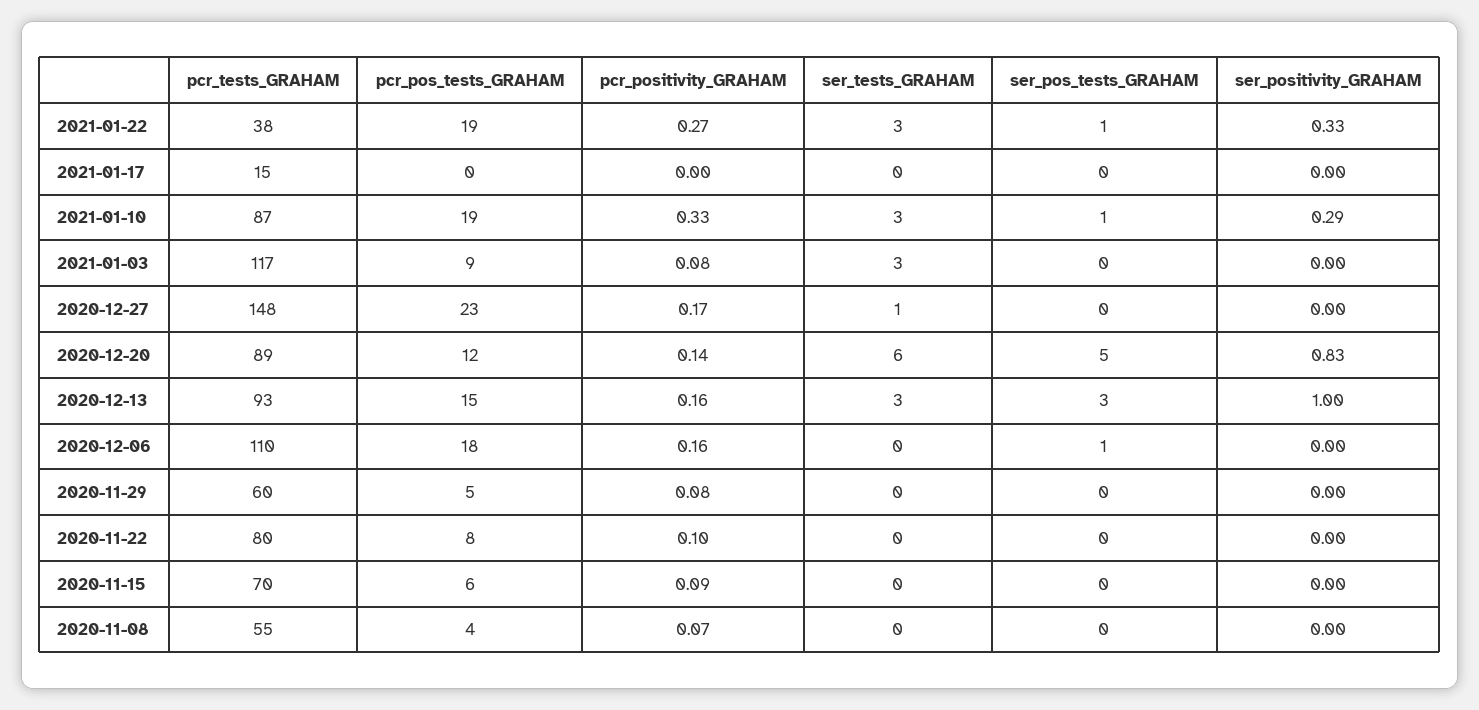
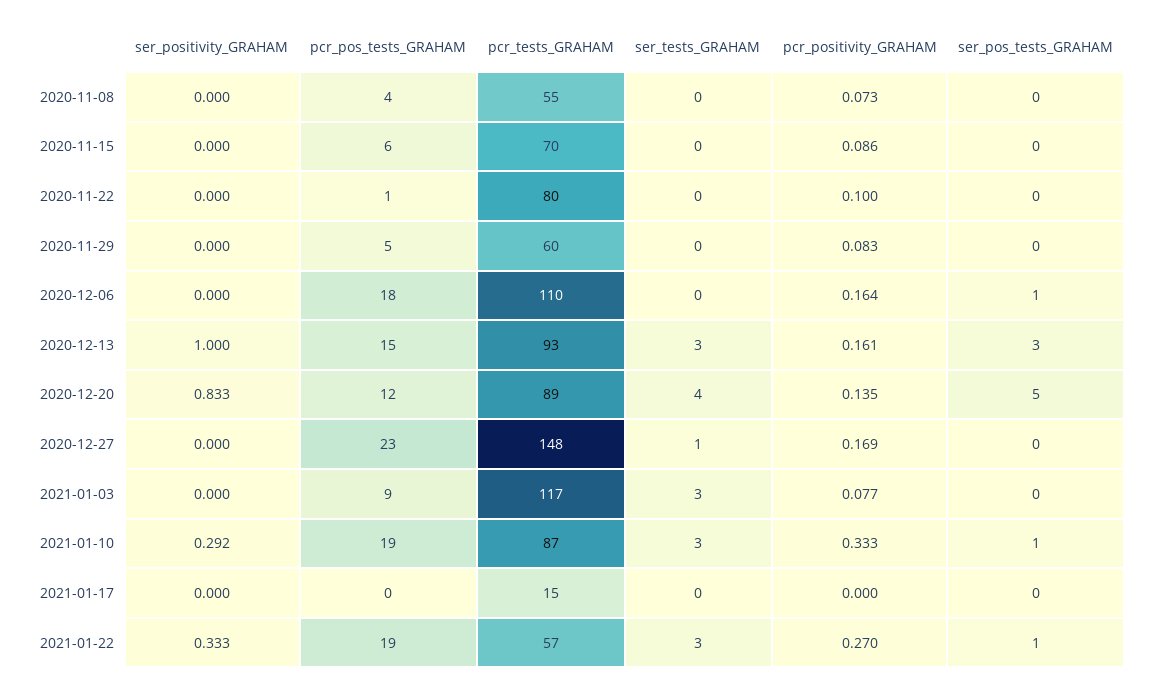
  {
    "pcr_tests_GRAHAM": {
-     "2021-01-22": 38,
+     "2021-01-22": 57,
      "2021-01-17": 15,
      "2021-01-10": 87,
      "2021-01-03": 117,
      "2020-12-27": 148,
      "2020-12-20": 89,
      "2020-12-13": 93,
      "2020-12-06": 110,
      "2020-11-29": 60,
      "2020-11-22": 80,
      "2020-11-15": 70,
      "2020-11-08": 55
    },
    "pcr_pos_tests_GRAHAM": {
      "2021-01-22": 19,
      "2021-01-17": 0,
      "2021-01-10": 19,
      "2021-01-03": 9,
      "2020-12-27": 23,
      "2020-12-20": 12,
      "2020-12-13": 15,
      "2020-12-06": 18,
      "2020-11-29": 5,
-     "2020-11-22": 8,
+     "2020-11-22": 1,
      "2020-11-15": 6,
      "2020-11-08": 4
    },
    "pcr_positivity_GRAHAM": {
      "2021-01-22": 0.27,
      "2021-01-17": 0,
      "2021-01-10": 0.333,
      "2021-01-03": 0.077,
      "2020-12-27": 0.169,
      "2020-12-20": 0.135,
      "2020-12-13": 0.161,
      "2020-12-06": 0.164,
      "2020-11-29": 0.083,
      "2020-11-22": 0.1,
      "2020-11-15": 0.086,
      "2020-11-08": 0.073
    },
    "ser_tests_GRAHAM": {
      "2021-01-22": 3,
      "2021-01-17": 0,
      "2021-01-10": 3,
      "2021-01-03": 3,
      "2020-12-27": 1,
-     "2020-12-20": 6,
+     "2020-12-20": 4,
      "2020-12-13": 3,
      "2020-12-06": 0,
      "2020-11-29": 0,
      "2020-11-22": 0,
      "2020-11-15": 0,
      "2020-11-08": 0
    },
    "ser_pos_tests_GRAHAM": {
      "2021-01-22": 1,
      "2021-01-17": 0,
      "2021-01-10": 1,
      "2021-01-03": 0,
      "2020-12-27": 0,
      "2020-12-20": 5,
      "2020-12-13": 3,
      "2020-12-06": 1,
      "2020-11-29": 0,
      "2020-11-22": 0,
      "2020-11-15": 0,
      "2020-11-08": 0
    },
    "ser_positivity_GRAHAM": {
      "2021-01-22": 0.333,
      "2021-01-17": 0,
      "2021-01-10": 0.292,
      "2021-01-03": 0,
      "2020-12-27": 0,
      "2020-12-20": 0.833,
      "2020-12-13": 1,
      "2020-12-06": 0,
      "2020-11-29": 0,
      "2020-11-22": 0,
      "2020-11-15": 0,
      "2020-11-08": 0
    }
  }

